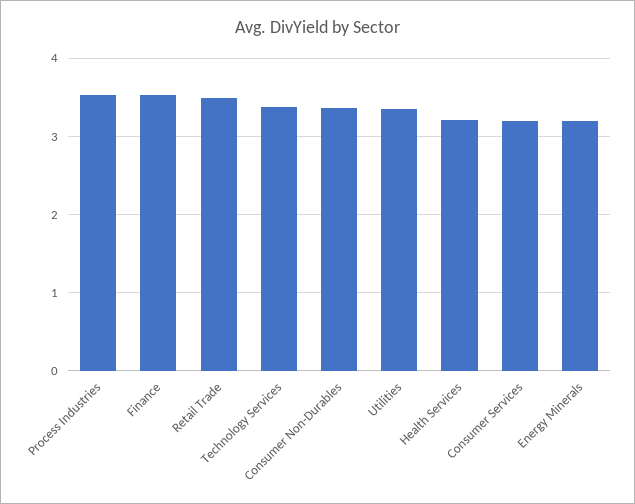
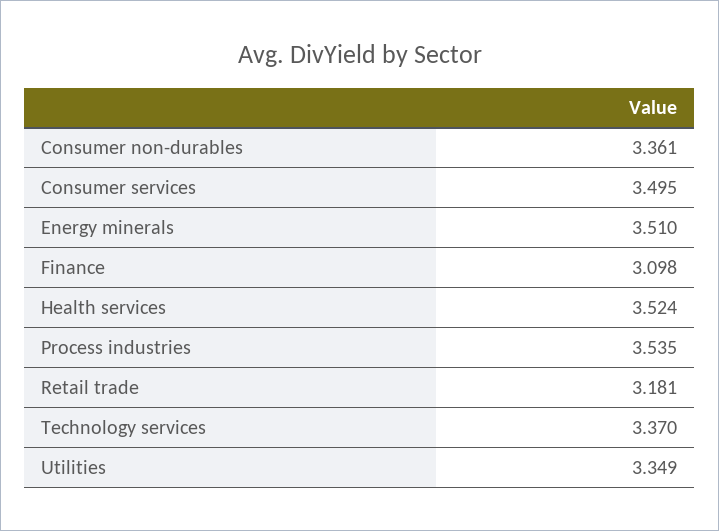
  {
    "Process Industries": 3.535,
-   "Finance": 3.5,
+   "Finance": 3.098,
-   "Retail Trade": 3.5,
+   "Retail Trade": 3.181,
    "Technology Services": 3.37,
    "Consumer Non-Durables": 3.361,
    "Utilities": 3.349,
-   "Health Services": 3.2,
+   "Health Services": 3.524,
-   "Consumer Services": 3.2,
+   "Consumer Services": 3.495,
-   "Energy Minerals": 3.2
+   "Energy Minerals": 3.51
  }

